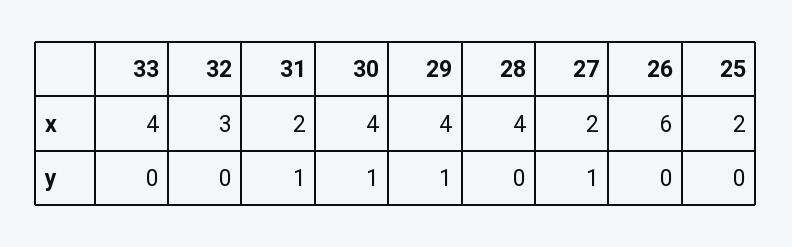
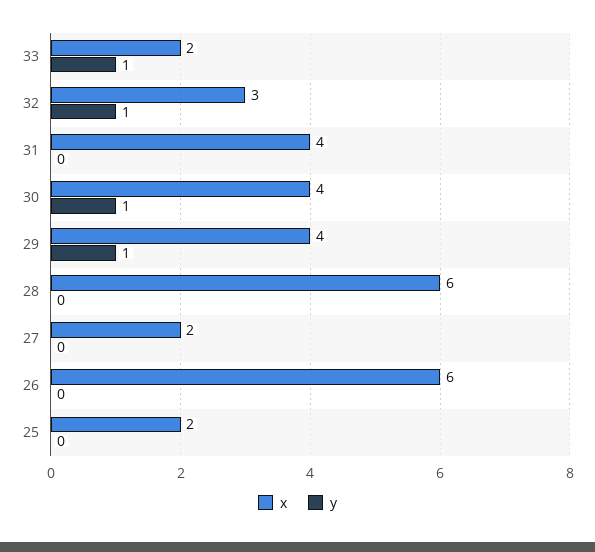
  {
    "x": {
-     "33": 4,
+     "33": 2,
      "32": 3,
-     "31": 2,
+     "31": 4,
      "30": 4,
      "29": 4,
-     "28": 4,
+     "28": 6,
      "27": 2,
      "26": 6,
      "25": 2
    },
    "y": {
-     "33": 0,
+     "33": 1,
-     "32": 0,
+     "32": 1,
-     "31": 1,
+     "31": 0,
      "30": 1,
      "29": 1,
      "28": 0,
-     "27": 1,
+     "27": 0,
      "26": 0,
      "25": 0
    }
  }

